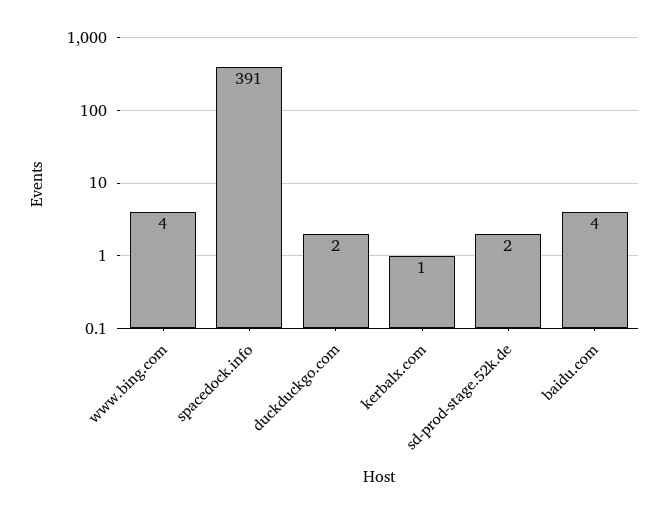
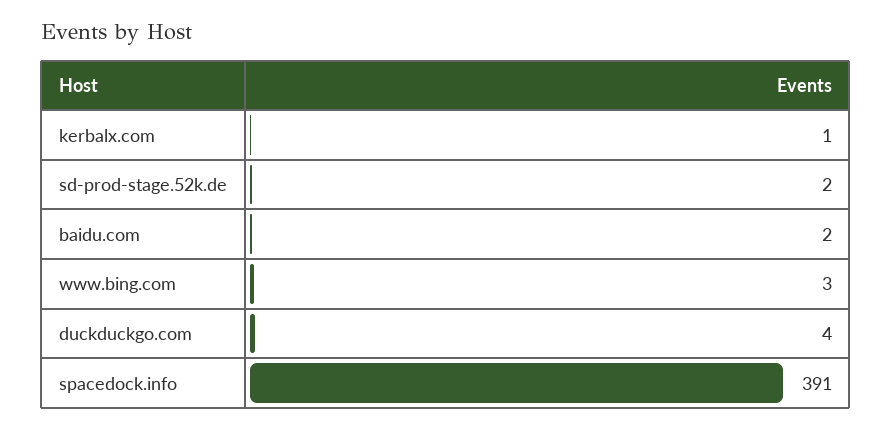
  {
-   "www.bing.com": 4,
+   "www.bing.com": 3,
    "spacedock.info": 391,
-   "duckduckgo.com": 2,
+   "duckduckgo.com": 4,
    "kerbalx.com": 1,
    "sd-prod-stage.52k.de": 2,
-   "baidu.com": 4
+   "baidu.com": 2
  }

